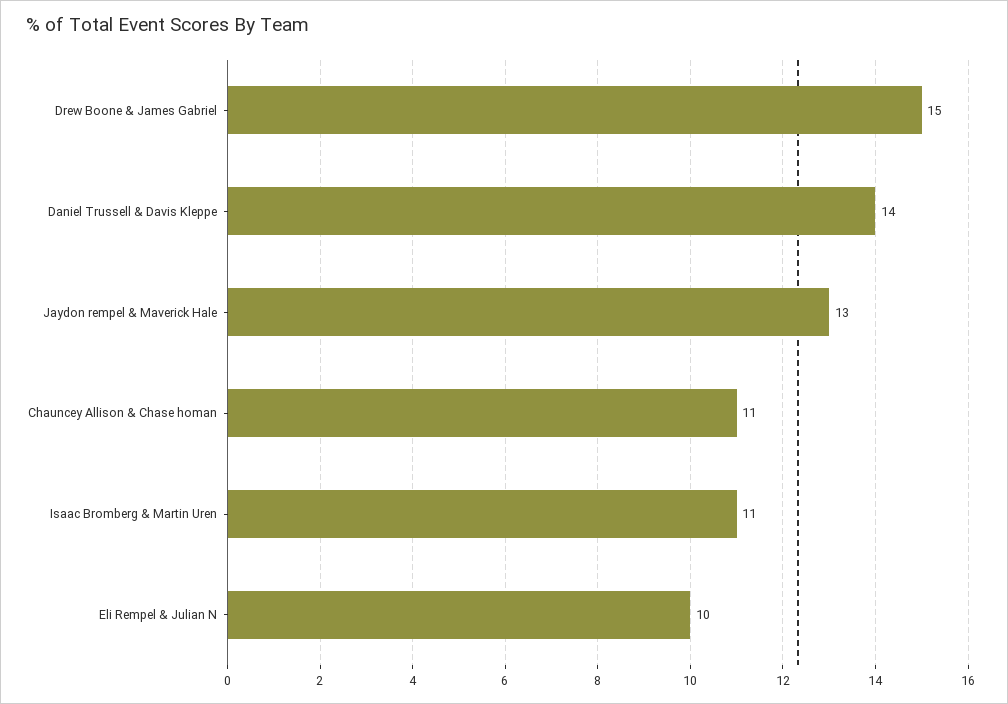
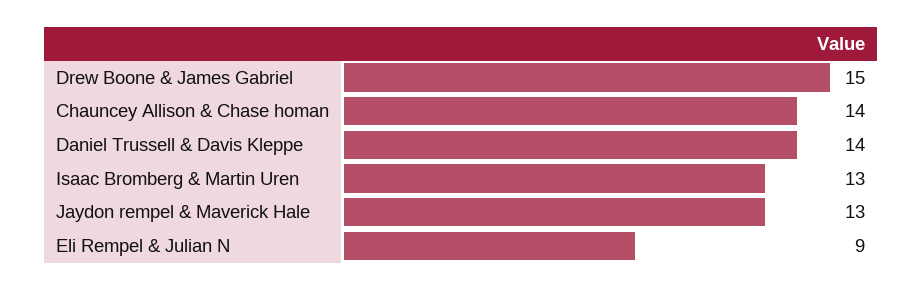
  {
    "Drew Boone & James Gabriel": 15,
    "Daniel Trussell & Davis Kleppe": 14,
    "Jaydon rempel & Maverick Hale": 13,
-   "Chauncey Allison & Chase homan": 11,
+   "Chauncey Allison & Chase homan": 14,
-   "Isaac Bromberg & Martin Uren": 11,
+   "Isaac Bromberg & Martin Uren": 13,
-   "Eli Rempel & Julian N": 10
+   "Eli Rempel & Julian N": 9
  }

